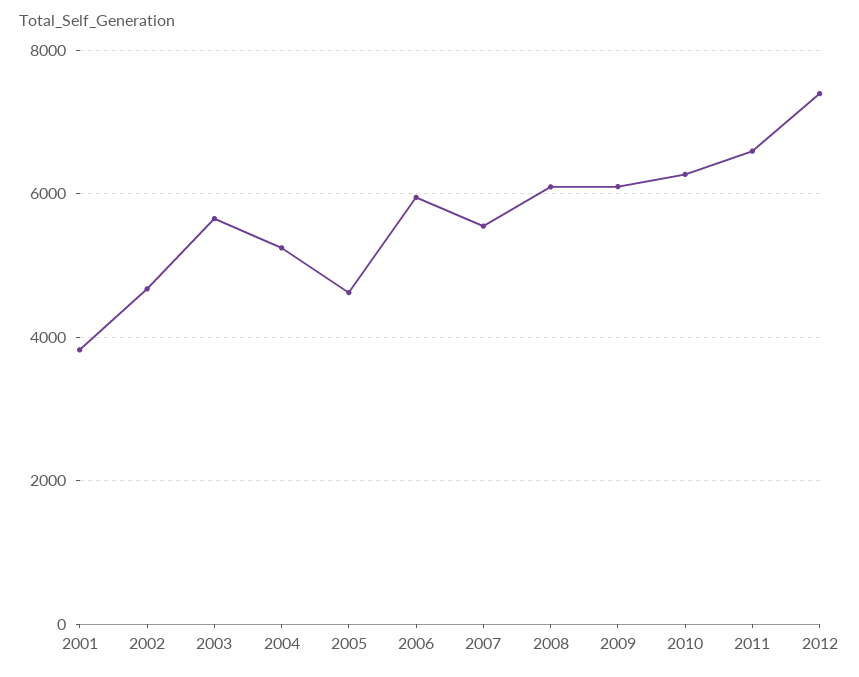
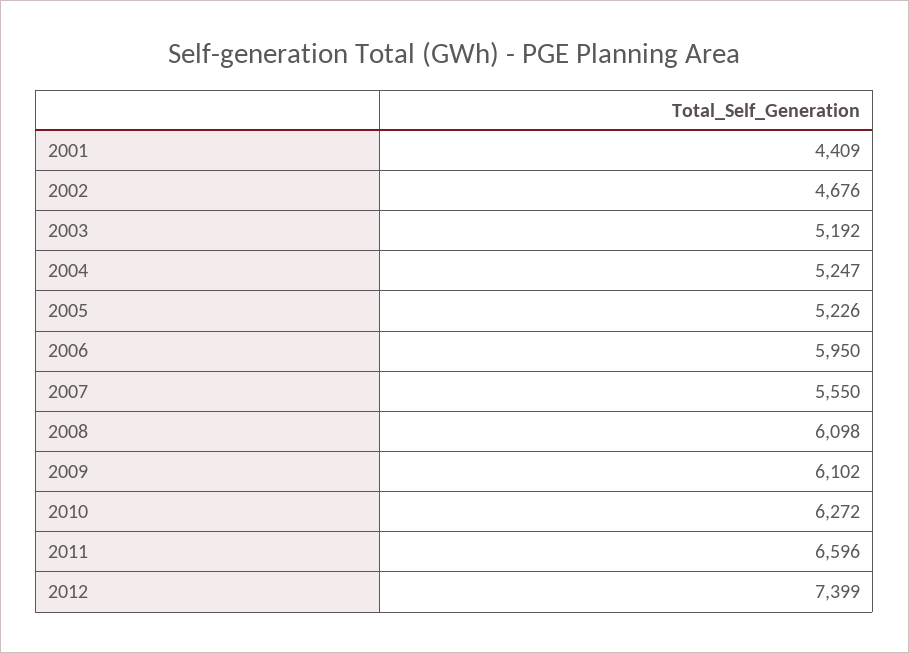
  {
-   "2001": 3800,
+   "2001": 4409,
    "2002": 4676,
-   "2003": 5600,
+   "2003": 5192,
    "2004": 5247,
-   "2005": 4600,
+   "2005": 5226,
    "2006": 5950,
    "2007": 5550,
    "2008": 6098,
    "2009": 6102,
    "2010": 6272,
    "2011": 6596,
    "2012": 7399
  }

